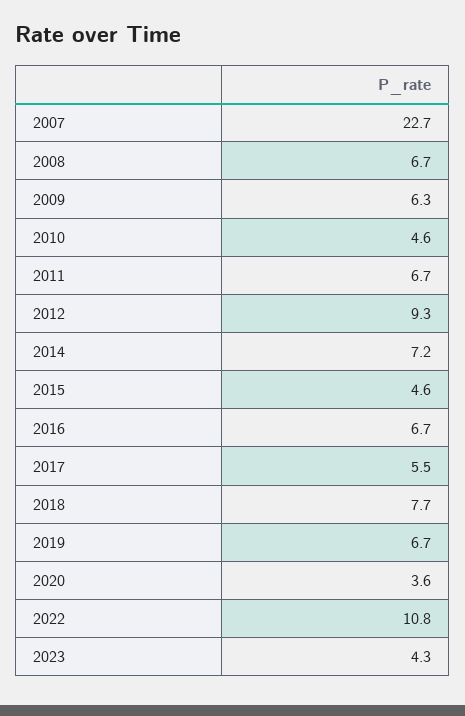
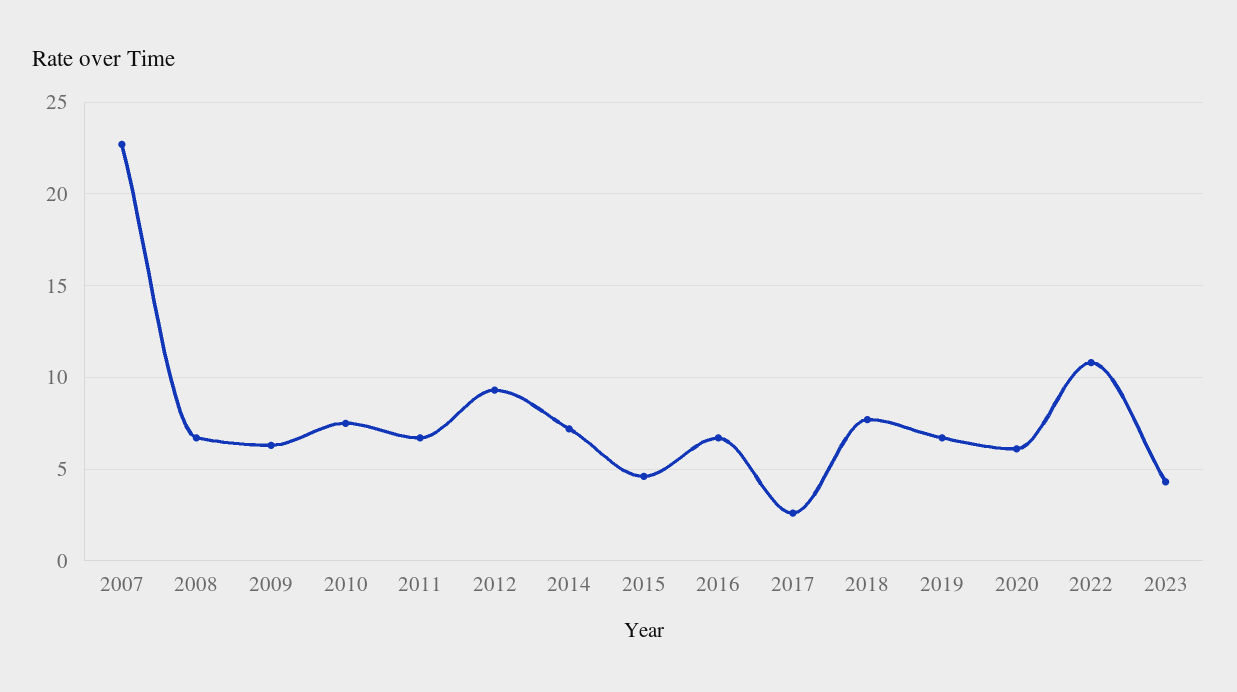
  {
    "2007": 22.7,
    "2008": 6.7,
    "2009": 6.3,
-   "2010": 4.6,
+   "2010": 7.5,
    "2011": 6.7,
    "2012": 9.3,
    "2014": 7.2,
    "2015": 4.6,
    "2016": 6.7,
-   "2017": 5.5,
+   "2017": 2.5,
    "2018": 7.7,
    "2019": 6.7,
-   "2020": 3.6,
+   "2020": 6,
    "2022": 10.8,
    "2023": 4.3
  }

